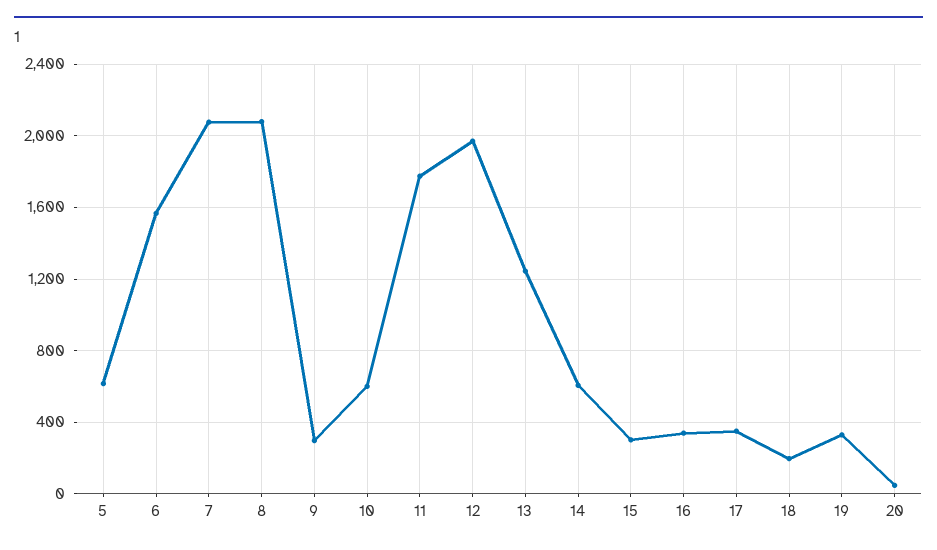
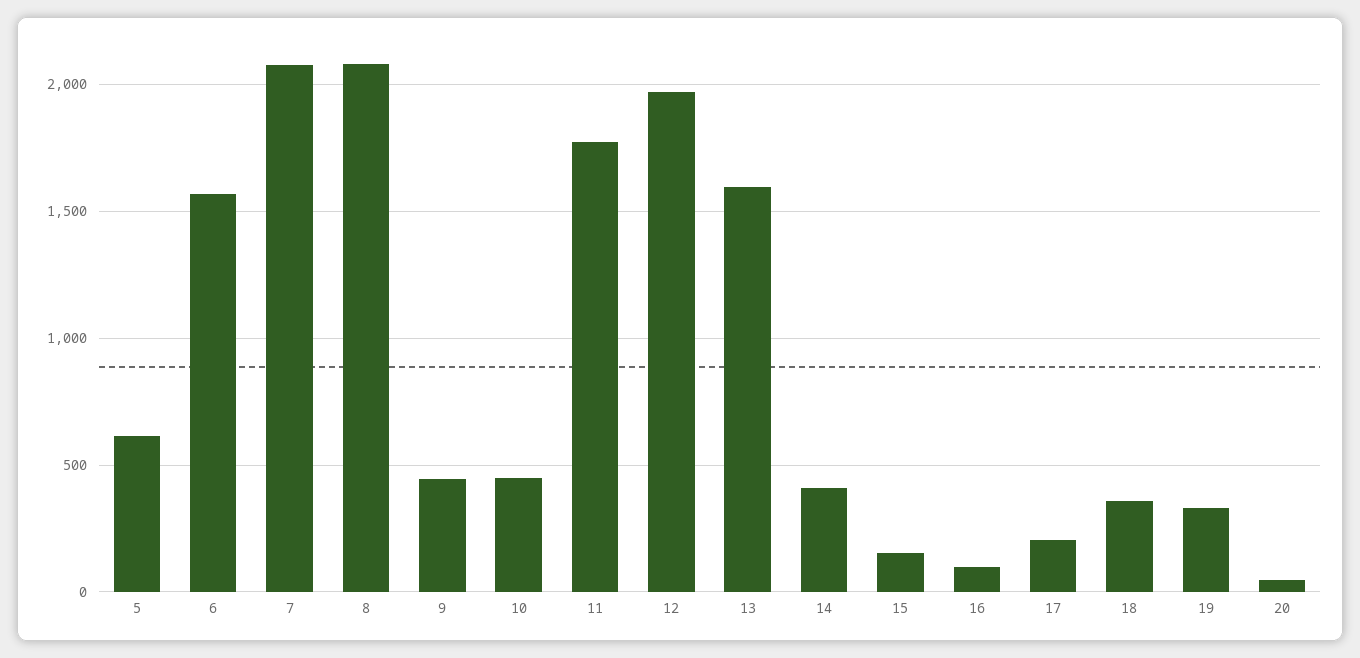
  {
    "5": 600,
    "6": 1550,
    "7": 2100,
    "8": 2100,
-   "9": 300,
+   "9": 450,
-   "10": 600,
+   "10": 450,
    "11": 1750,
    "12": 1950,
-   "13": 1250,
+   "13": 1600,
-   "14": 600,
+   "14": 400,
-   "15": 300,
+   "15": 150,
-   "16": 350,
+   "16": 100,
-   "17": 350,
+   "17": 200,
-   "18": 200,
+   "18": 350,
    "19": 350,
    "20": 50
  }

